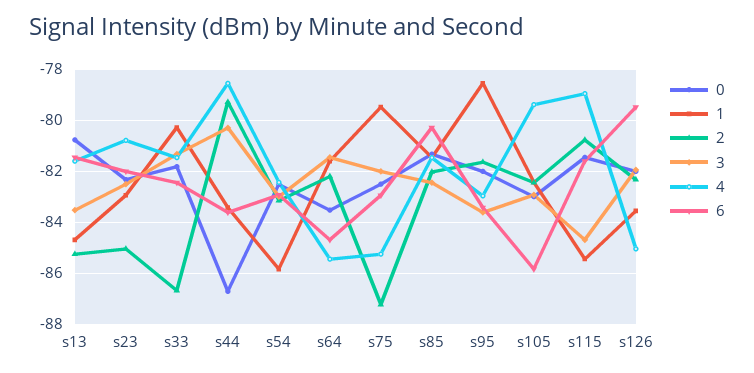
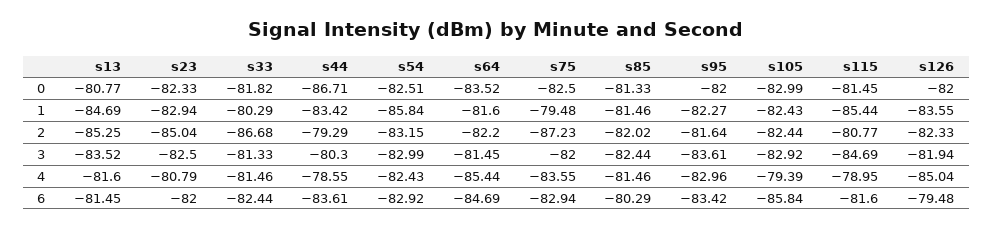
  {
    "0": {
      "s13": -80.77,
      "s23": -82.33,
      "s33": -81.82,
      "s44": -86.71,
      "s54": -82.51,
      "s64": -83.52,
      "s75": -82.5,
      "s85": -81.33,
      "s95": -82,
      "s105": -82.99,
      "s115": -81.45,
      "s126": -82
    },
    "1": {
      "s13": -84.69,
      "s23": -82.94,
      "s33": -80.29,
      "s44": -83.42,
      "s54": -85.84,
      "s64": -81.6,
      "s75": -79.48,
      "s85": -81.46,
-     "s95": -78.5,
+     "s95": -82.27,
      "s105": -82.43,
      "s115": -85.44,
      "s126": -83.55
    },
    "2": {
      "s13": -85.25,
      "s23": -85.04,
      "s33": -86.68,
      "s44": -79.29,
      "s54": -83.15,
      "s64": -82.2,
      "s75": -87.23,
      "s85": -82.02,
      "s95": -81.64,
      "s105": -82.44,
      "s115": -80.77,
      "s126": -82.33
    },
    "3": {
      "s13": -83.52,
      "s23": -82.5,
      "s33": -81.33,
      "s44": -80.3,
      "s54": -82.99,
      "s64": -81.45,
      "s75": -82,
      "s85": -82.44,
      "s95": -83.61,
      "s105": -82.92,
      "s115": -84.69,
      "s126": -81.94
    },
    "4": {
      "s13": -81.6,
      "s23": -80.79,
      "s33": -81.46,
      "s44": -78.55,
      "s54": -82.43,
      "s64": -85.44,
-     "s75": -85.25,
+     "s75": -83.55,
      "s85": -81.46,
      "s95": -82.96,
      "s105": -79.39,
      "s115": -78.95,
      "s126": -85.04
    },
    "6": {
      "s13": -81.45,
      "s23": -82,
      "s33": -82.44,
      "s44": -83.61,
      "s54": -82.92,
      "s64": -84.69,
      "s75": -82.94,
      "s85": -80.29,
      "s95": -83.42,
      "s105": -85.84,
      "s115": -81.6,
      "s126": -79.48
    }
  }

